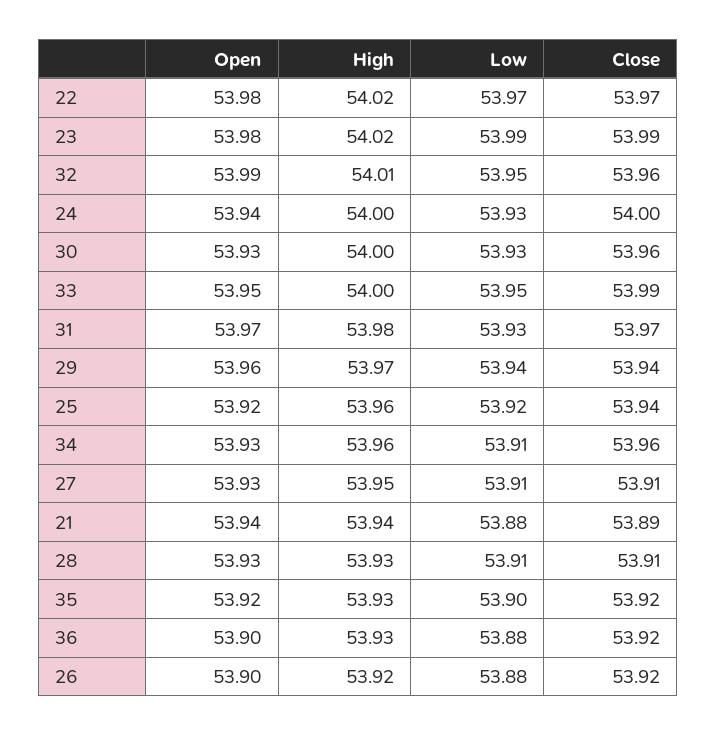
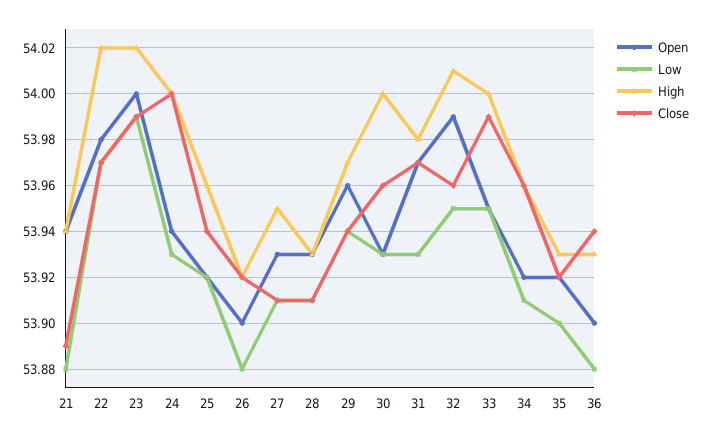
  {
    "Open": {
      "22": 53.98,
-     "23": 53.98,
+     "23": 54,
      "32": 53.99,
      "24": 53.94,
      "30": 53.93,
      "33": 53.95,
      "31": 53.97,
      "29": 53.96,
      "25": 53.92,
-     "34": 53.93,
+     "34": 53.92,
      "27": 53.93,
      "21": 53.94,
      "28": 53.93,
      "35": 53.92,
      "36": 53.9,
      "26": 53.9
    },
    "High": {
      "22": 54.02,
      "23": 54.02,
      "32": 54.01,
      "24": 54,
      "30": 54,
      "33": 54,
      "31": 53.98,
      "29": 53.97,
      "25": 53.96,
      "34": 53.96,
      "27": 53.95,
      "21": 53.94,
      "28": 53.93,
      "35": 53.93,
      "36": 53.93,
      "26": 53.92
    },
    "Low": {
      "22": 53.97,
      "23": 53.99,
      "32": 53.95,
      "24": 53.93,
      "30": 53.93,
      "33": 53.95,
      "31": 53.93,
      "29": 53.94,
      "25": 53.92,
      "34": 53.91,
      "27": 53.91,
      "21": 53.88,
      "28": 53.91,
      "35": 53.9,
      "36": 53.88,
      "26": 53.88
    },
    "Close": {
      "22": 53.97,
      "23": 53.99,
      "32": 53.96,
      "24": 54,
      "30": 53.96,
      "33": 53.99,
      "31": 53.97,
      "29": 53.94,
      "25": 53.94,
      "34": 53.96,
      "27": 53.91,
      "21": 53.89,
      "28": 53.91,
      "35": 53.92,
-     "36": 53.92,
+     "36": 53.94,
      "26": 53.92
    }
  }

